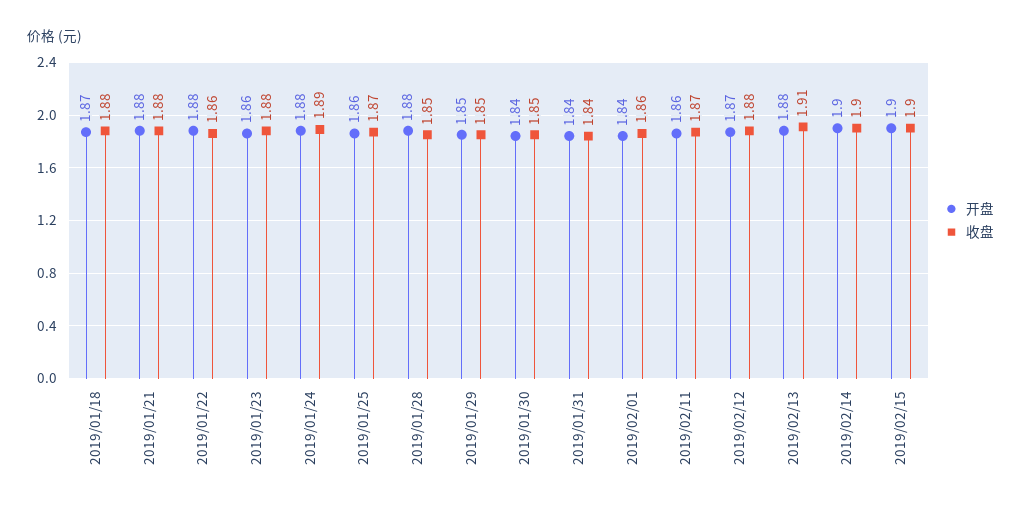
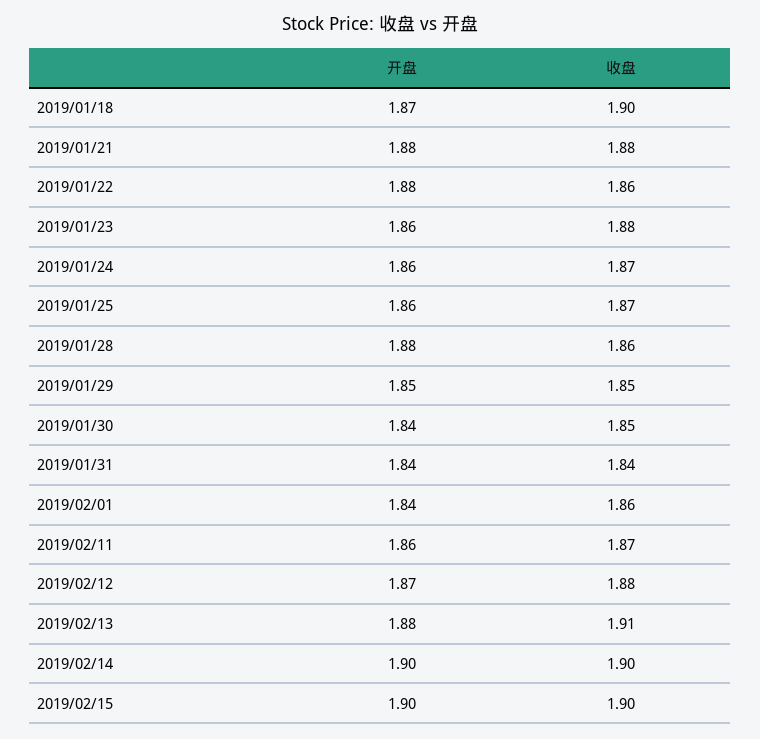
  {
    "开盘": {
      "2019/01/18": 1.87,
      "2019/01/21": 1.88,
      "2019/01/22": 1.88,
      "2019/01/23": 1.86,
-     "2019/01/24": 1.88,
+     "2019/01/24": 1.86,
      "2019/01/25": 1.86,
      "2019/01/28": 1.88,
      "2019/01/29": 1.85,
      "2019/01/30": 1.84,
      "2019/01/31": 1.84,
      "2019/02/01": 1.84,
      "2019/02/11": 1.86,
      "2019/02/12": 1.87,
      "2019/02/13": 1.88,
      "2019/02/14": 1.9,
      "2019/02/15": 1.9
    },
    "收盘": {
-     "2019/01/18": 1.88,
+     "2019/01/18": 1.9,
      "2019/01/21": 1.88,
      "2019/01/22": 1.86,
      "2019/01/23": 1.88,
-     "2019/01/24": 1.89,
+     "2019/01/24": 1.87,
      "2019/01/25": 1.87,
-     "2019/01/28": 1.85,
+     "2019/01/28": 1.86,
      "2019/01/29": 1.85,
      "2019/01/30": 1.85,
      "2019/01/31": 1.84,
      "2019/02/01": 1.86,
      "2019/02/11": 1.87,
      "2019/02/12": 1.88,
      "2019/02/13": 1.91,
      "2019/02/14": 1.9,
      "2019/02/15": 1.9
    }
  }

